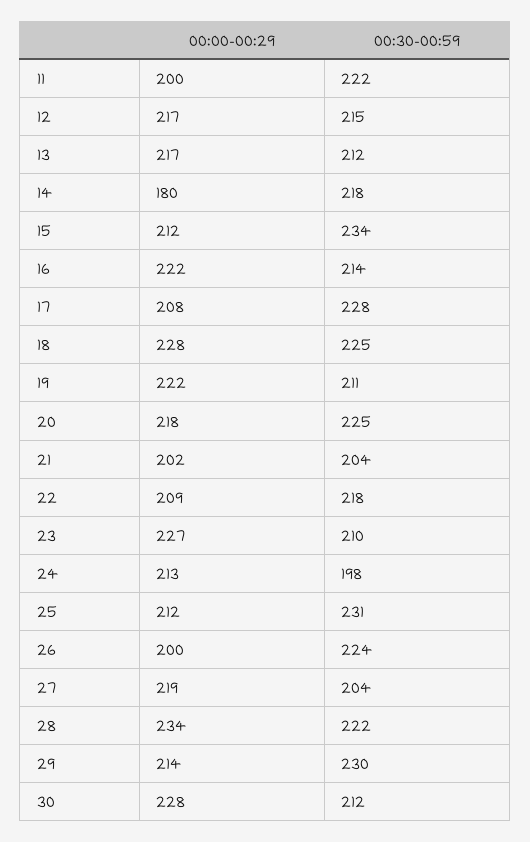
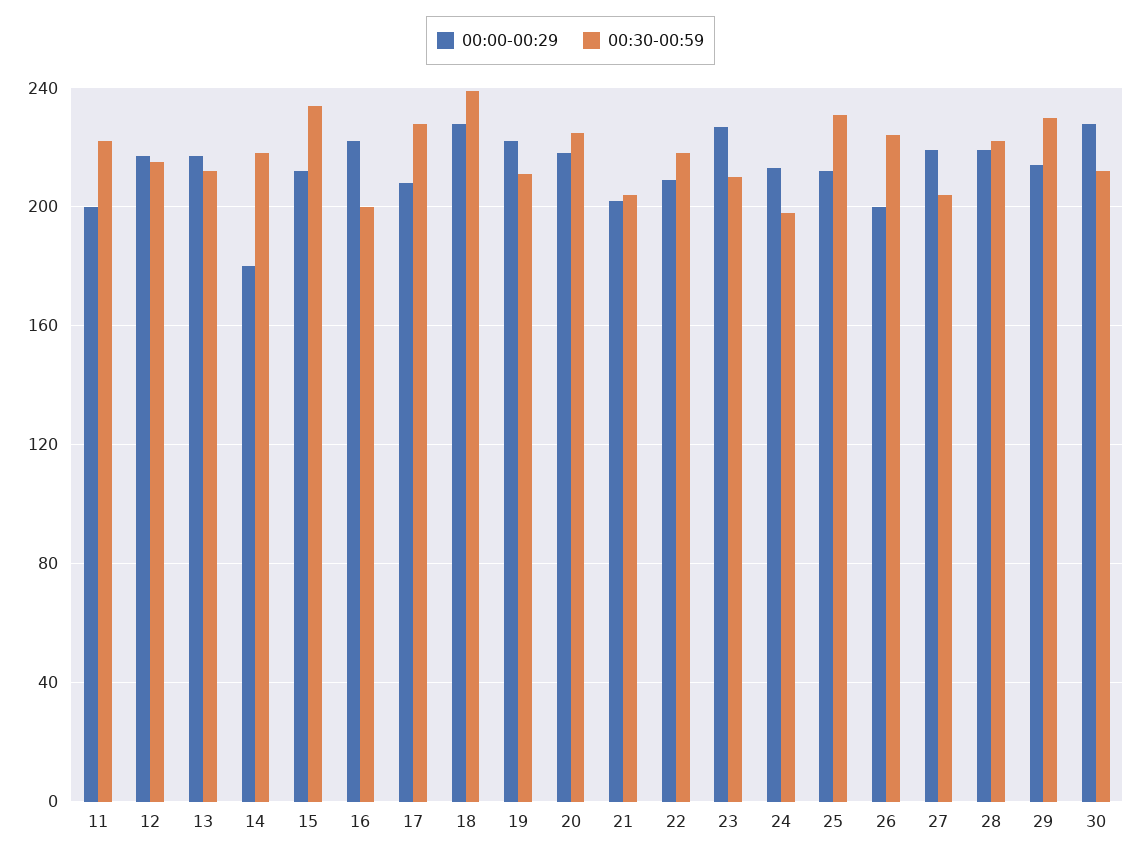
  {
    "00:00-00:29": {
      "11": 200,
      "12": 217,
      "13": 217,
      "14": 180,
      "15": 212,
      "16": 222,
      "17": 208,
      "18": 228,
      "19": 222,
      "20": 218,
      "21": 202,
      "22": 209,
      "23": 227,
      "24": 213,
      "25": 212,
      "26": 200,
      "27": 219,
-     "28": 234,
+     "28": 220,
      "29": 214,
      "30": 228
    },
    "00:30-00:59": {
      "11": 222,
      "12": 215,
      "13": 212,
      "14": 218,
      "15": 234,
-     "16": 214,
+     "16": 200,
      "17": 228,
-     "18": 225,
+     "18": 240,
      "19": 211,
      "20": 225,
      "21": 204,
      "22": 218,
      "23": 210,
      "24": 198,
      "25": 231,
      "26": 224,
      "27": 204,
      "28": 222,
      "29": 230,
      "30": 212
    }
  }

